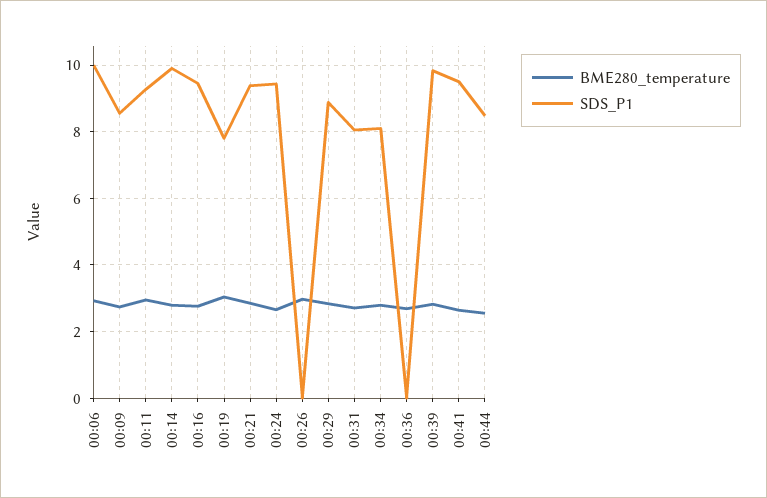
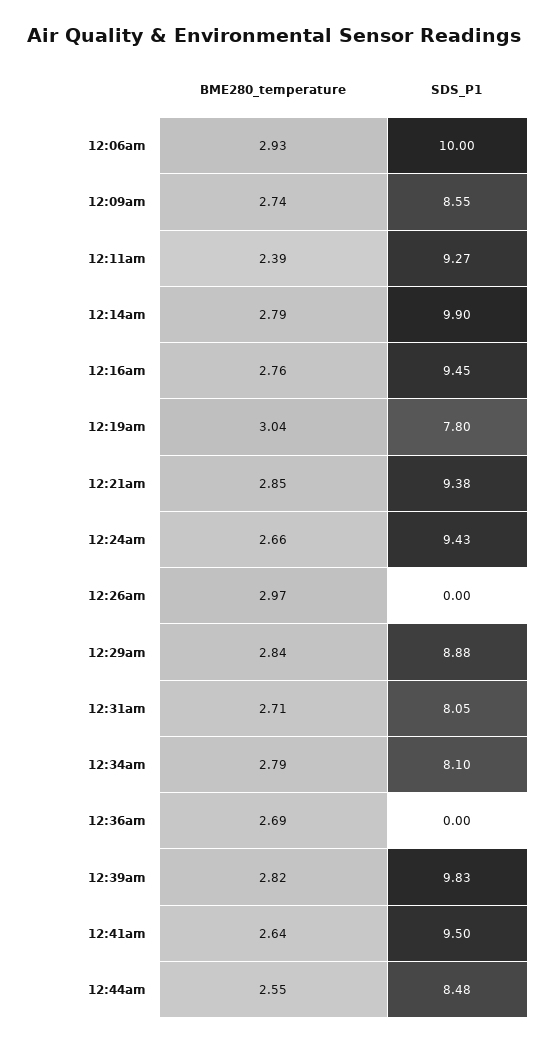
  {
    "BME280_temperature": {
      "00:06": 2.93,
      "00:09": 2.74,
-     "00:11": 3,
+     "00:11": 2.39,
      "00:14": 2.79,
      "00:16": 2.76,
      "00:19": 3.04,
      "00:21": 2.85,
      "00:24": 2.66,
      "00:26": 2.97,
      "00:29": 2.84,
      "00:31": 2.71,
      "00:34": 2.79,
      "00:36": 2.69,
      "00:39": 2.82,
      "00:41": 2.64,
      "00:44": 2.55
    },
    "SDS_P1": {
      "00:06": 10,
      "00:09": 8.55,
      "00:11": 9.27,
      "00:14": 9.9,
      "00:16": 9.45,
      "00:19": 7.8,
      "00:21": 9.38,
      "00:24": 9.43,
      "00:26": 0,
      "00:29": 8.88,
      "00:31": 8.05,
      "00:34": 8.1,
      "00:36": 0,
      "00:39": 9.83,
      "00:41": 9.5,
      "00:44": 8.48
    }
  }

